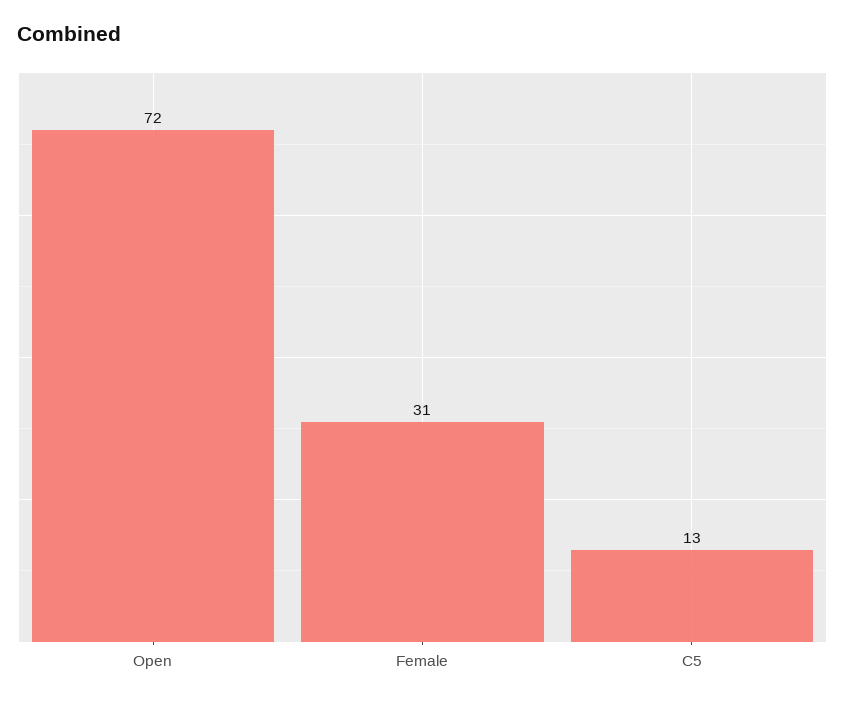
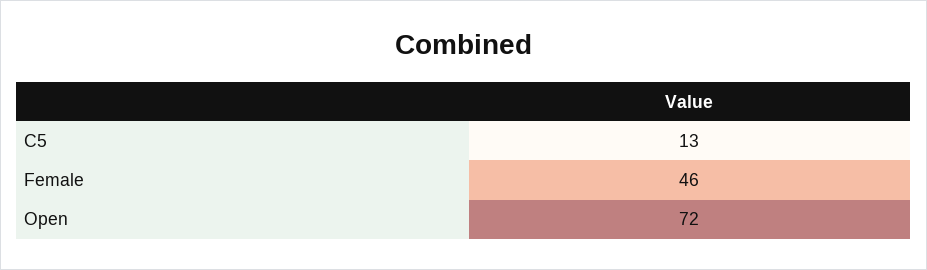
  {
    "Open": 72,
-   "Female": 31,
+   "Female": 46,
    "C5": 13
  }

